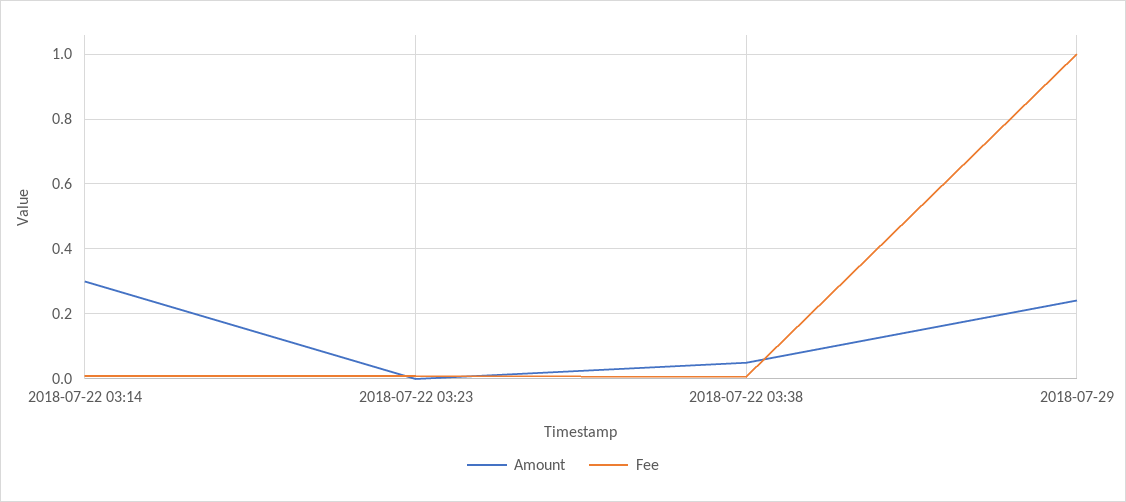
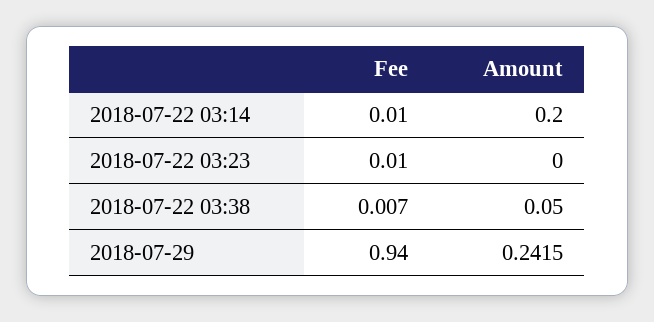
  {
    "Amount": {
-     "2018-07-22 03:14": 0.3,
+     "2018-07-22 03:14": 0.2,
      "2018-07-22 03:23": 0,
      "2018-07-22 03:38": 0.05,
      "2018-07-29": 0.2415
    },
    "Fee": {
      "2018-07-22 03:14": 0.01,
      "2018-07-22 03:23": 0.01,
      "2018-07-22 03:38": 0.007,
-     "2018-07-29": 1
+     "2018-07-29": 0.94
    }
  }

